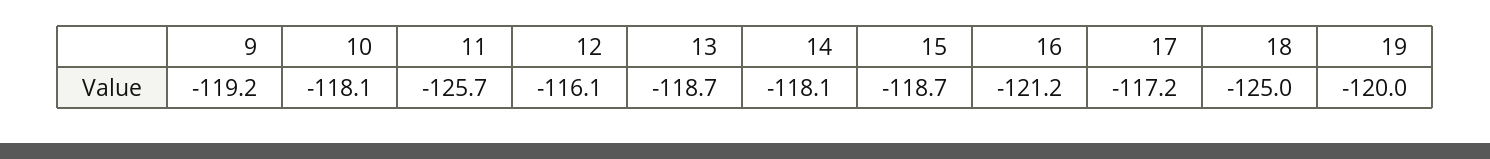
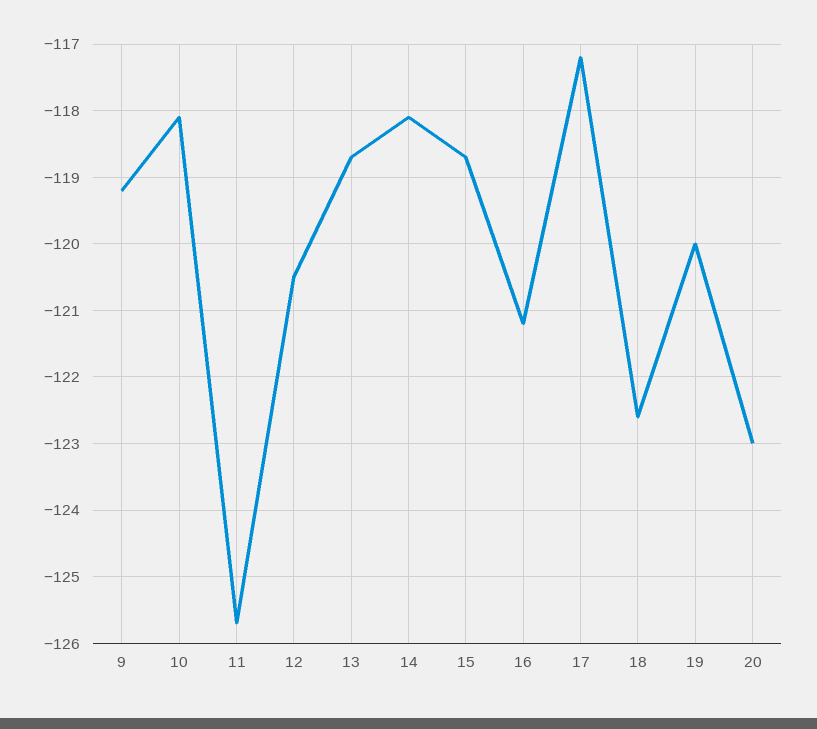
  {
    "9": -119.2,
    "10": -118.1,
    "11": -125.7,
-   "12": -116.1,
+   "12": -120.5,
    "13": -118.7,
    "14": -118.1,
    "15": -118.7,
    "16": -121.2,
    "17": -117.2,
-   "18": -125,
+   "18": -122.6,
-   "19": -120
+   "19": -120,
+   "20": -123
  }

